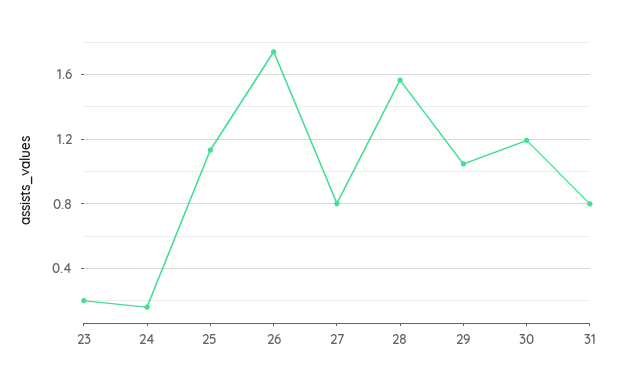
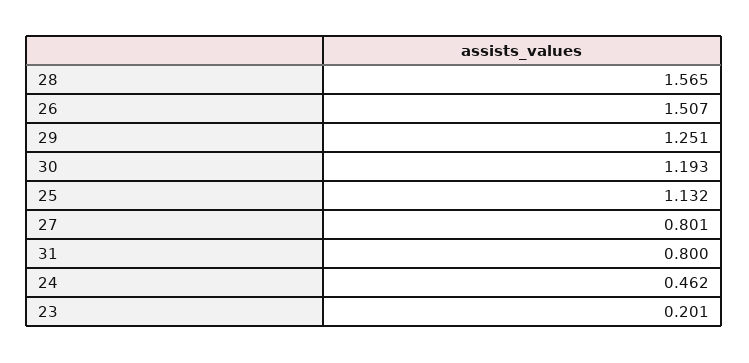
  {
    "23": 0.201,
-   "24": 0.15,
+   "24": 0.462,
    "25": 1.132,
-   "26": 1.75,
+   "26": 1.507,
    "27": 0.801,
    "28": 1.565,
-   "29": 1.05,
+   "29": 1.251,
    "30": 1.193,
    "31": 0.8
  }

